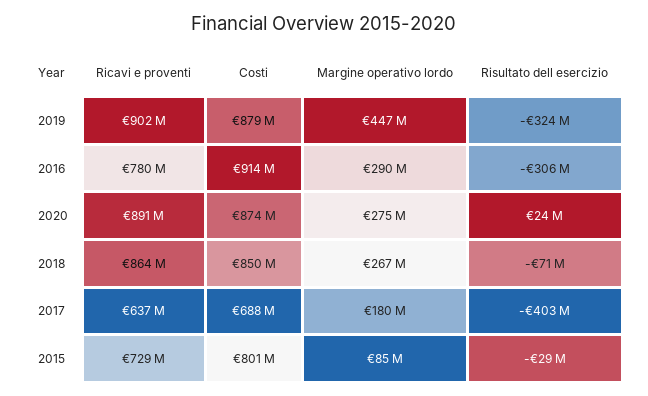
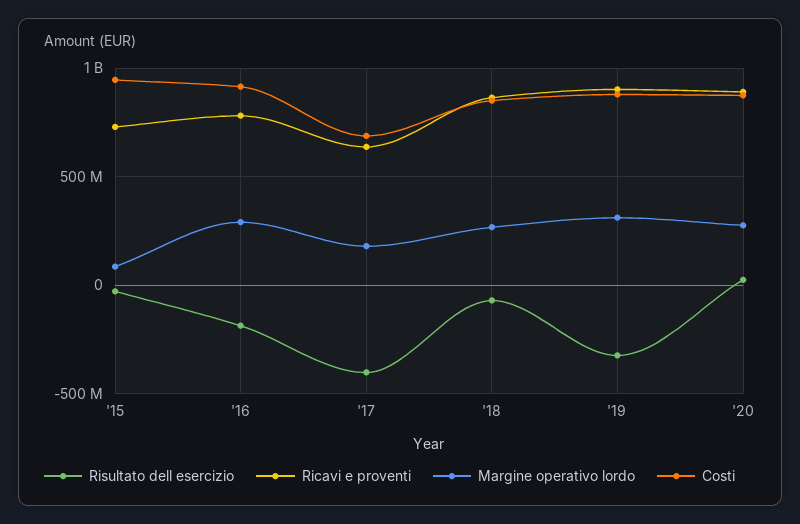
  {
    "Ricavi e proventi": {
      "2019": 902000000,
      "2016": 780000000,
      "2020": 891000000,
      "2018": 864000000,
      "2017": 637000000,
      "2015": 729000000
    },
    "Costi": {
      "2019": 879000000,
      "2016": 914000000,
      "2020": 874000000,
      "2018": 850000000,
      "2017": 688000000,
-     "2015": 801000000
+     "2015": 950000000
    },
    "Margine operativo lordo": {
-     "2019": 447000000,
+     "2019": 300000000,
      "2016": 290000000,
      "2020": 275000000,
      "2018": 267000000,
      "2017": 180000000,
      "2015": 85000000
    },
    "Risultato dell esercizio": {
      "2019": -324000000,
-     "2016": -306000000,
+     "2016": -200000000,
      "2020": 24000000,
      "2018": -71000000,
      "2017": -403000000,
      "2015": -29000000
    }
  }

